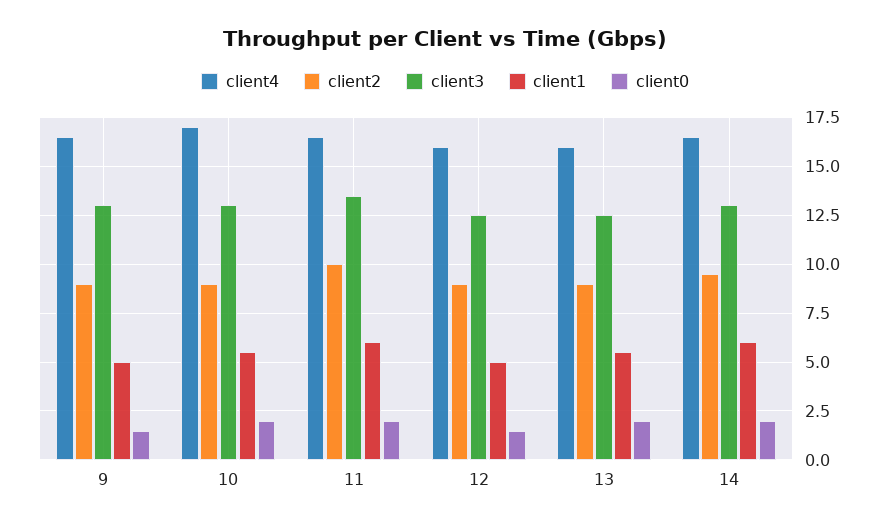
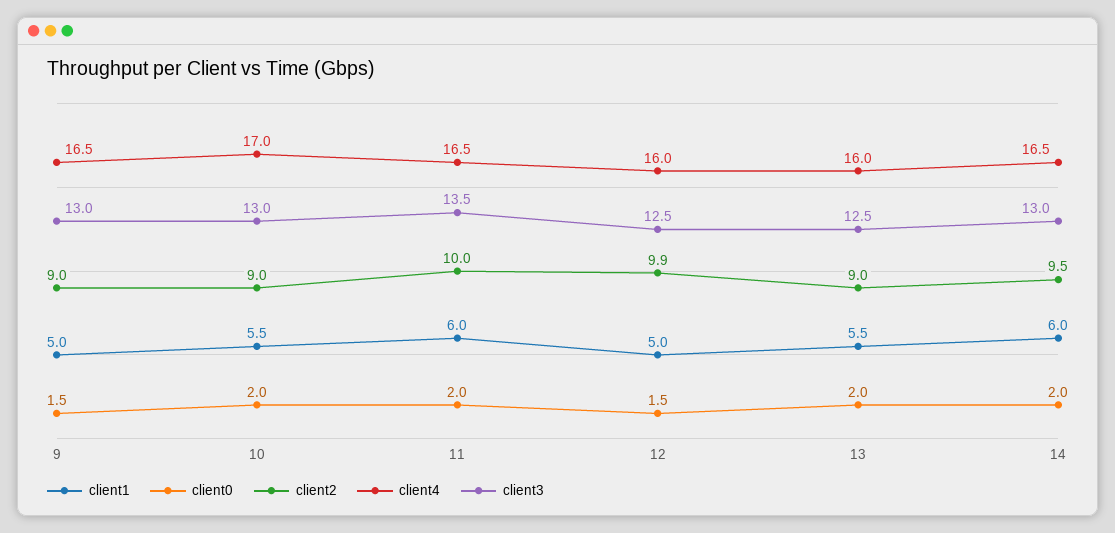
  {
    "client4": {
      "9": 16.5,
      "10": 17,
      "11": 16.5,
      "12": 16,
      "13": 16,
      "14": 16.5
    },
    "client2": {
      "9": 9,
      "10": 9,
      "11": 10,
-     "12": 9,
+     "12": 9.9,
      "13": 9,
      "14": 9.5
    },
    "client3": {
      "9": 13,
      "10": 13,
      "11": 13.5,
      "12": 12.5,
      "13": 12.5,
      "14": 13
    },
    "client1": {
      "9": 5,
      "10": 5.5,
      "11": 6,
      "12": 5,
      "13": 5.5,
      "14": 6
    },
    "client0": {
      "9": 1.5,
      "10": 2,
      "11": 2,
      "12": 1.5,
      "13": 2,
      "14": 2
    }
  }

